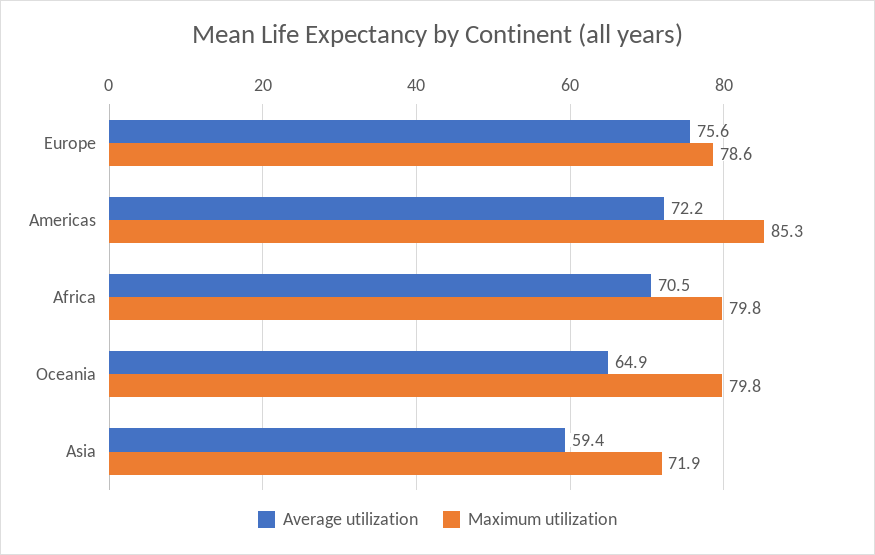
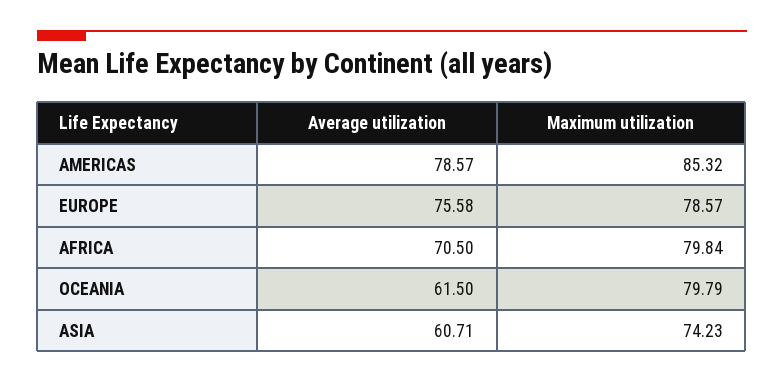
  {
    "Average utilization": {
      "Europe": 75.58,
-     "Americas": 72.2,
+     "Americas": 78.57,
      "Africa": 70.5,
-     "Oceania": 64.9,
+     "Oceania": 61.5,
-     "Asia": 59.4
+     "Asia": 60.71
    },
    "Maximum utilization": {
      "Europe": 78.57,
      "Americas": 85.32,
      "Africa": 79.84,
      "Oceania": 79.79,
-     "Asia": 71.9
+     "Asia": 74.23
    }
  }

